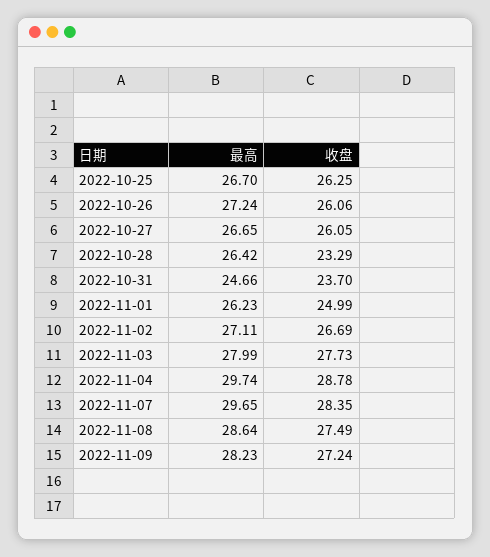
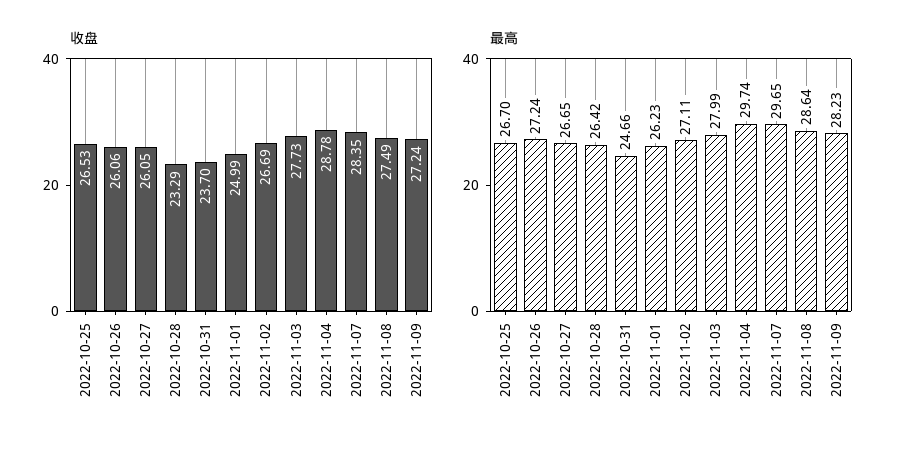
  {
    "最高": {
      "2022-10-25": 26.7,
      "2022-10-26": 27.24,
      "2022-10-27": 26.65,
      "2022-10-28": 26.42,
      "2022-10-31": 24.66,
      "2022-11-01": 26.23,
      "2022-11-02": 27.11,
      "2022-11-03": 27.99,
      "2022-11-04": 29.74,
      "2022-11-07": 29.65,
      "2022-11-08": 28.64,
      "2022-11-09": 28.23
    },
    "收盘": {
-     "2022-10-25": 26.25,
+     "2022-10-25": 26.53,
      "2022-10-26": 26.06,
      "2022-10-27": 26.05,
      "2022-10-28": 23.29,
      "2022-10-31": 23.7,
      "2022-11-01": 24.99,
      "2022-11-02": 26.69,
      "2022-11-03": 27.73,
      "2022-11-04": 28.78,
      "2022-11-07": 28.35,
      "2022-11-08": 27.49,
      "2022-11-09": 27.24
    }
  }

